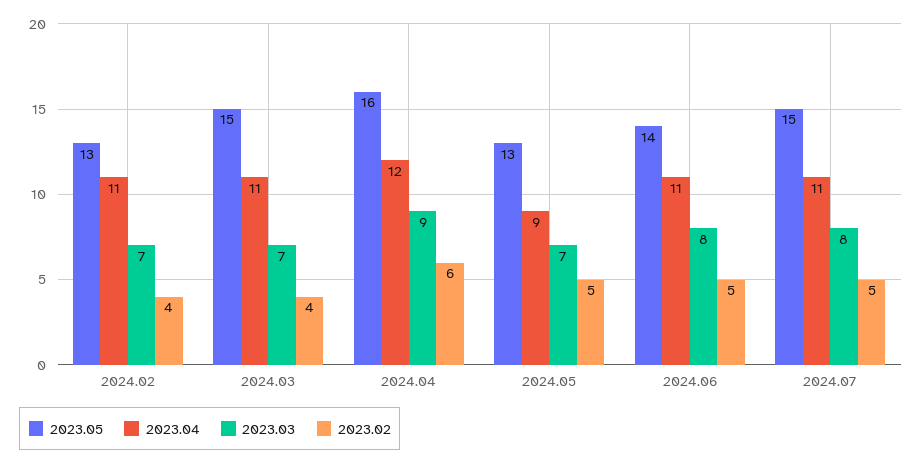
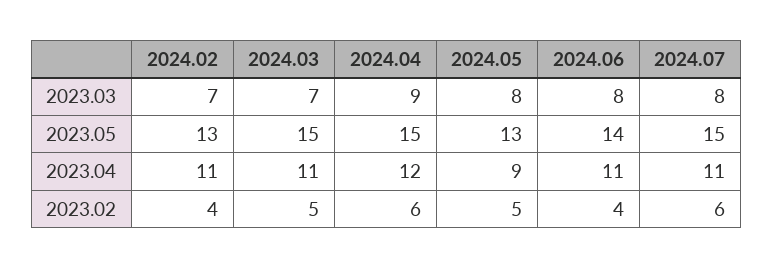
  {
    "2023.05": {
      "2024.02": 13,
      "2024.03": 15,
-     "2024.04": 16,
+     "2024.04": 15,
      "2024.05": 13,
      "2024.06": 14,
      "2024.07": 15
    },
    "2023.04": {
      "2024.02": 11,
      "2024.03": 11,
      "2024.04": 12,
      "2024.05": 9,
      "2024.06": 11,
      "2024.07": 11
    },
    "2023.03": {
      "2024.02": 7,
      "2024.03": 7,
      "2024.04": 9,
-     "2024.05": 7,
+     "2024.05": 8,
      "2024.06": 8,
      "2024.07": 8
    },
    "2023.02": {
      "2024.02": 4,
-     "2024.03": 4,
+     "2024.03": 5,
      "2024.04": 6,
      "2024.05": 5,
-     "2024.06": 5,
+     "2024.06": 4,
-     "2024.07": 5
+     "2024.07": 6
    }
  }

